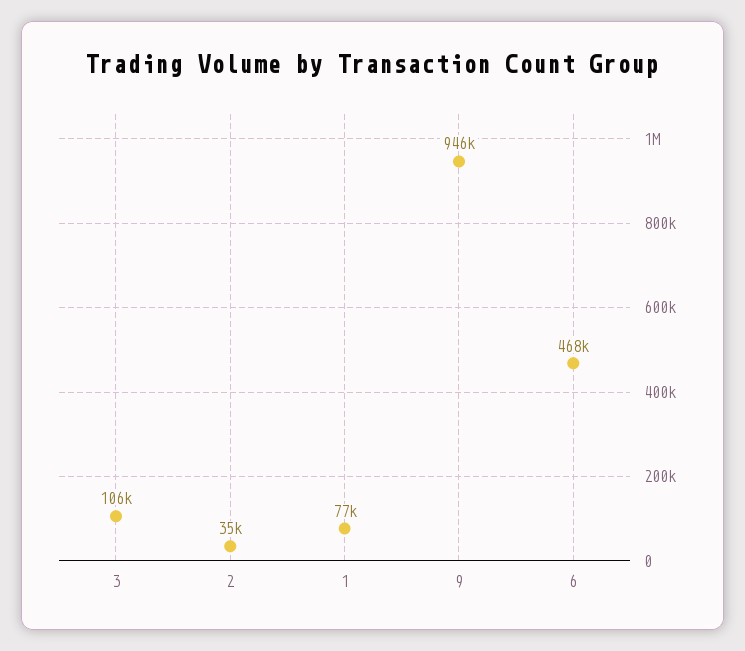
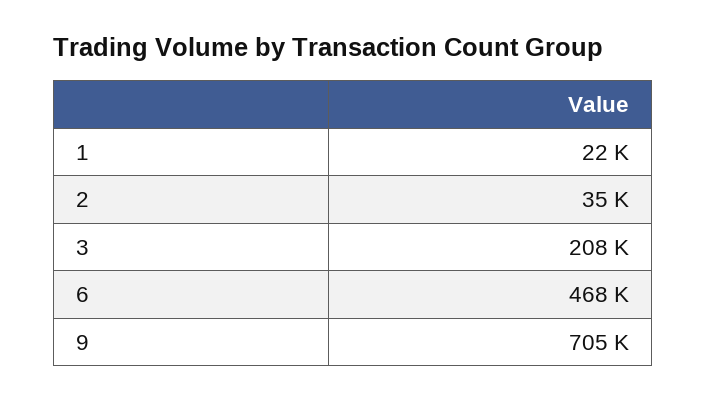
  {
-   "3": 106000,
+   "3": 208000,
    "2": 35000,
-   "1": 77000,
+   "1": 22000,
-   "9": 946000,
+   "9": 705000,
    "6": 468000
  }

